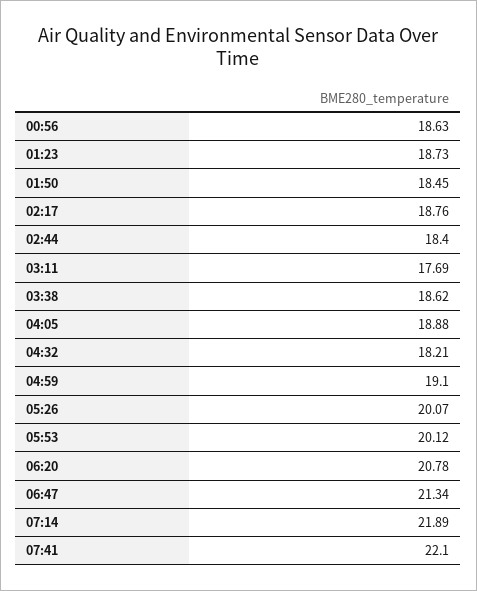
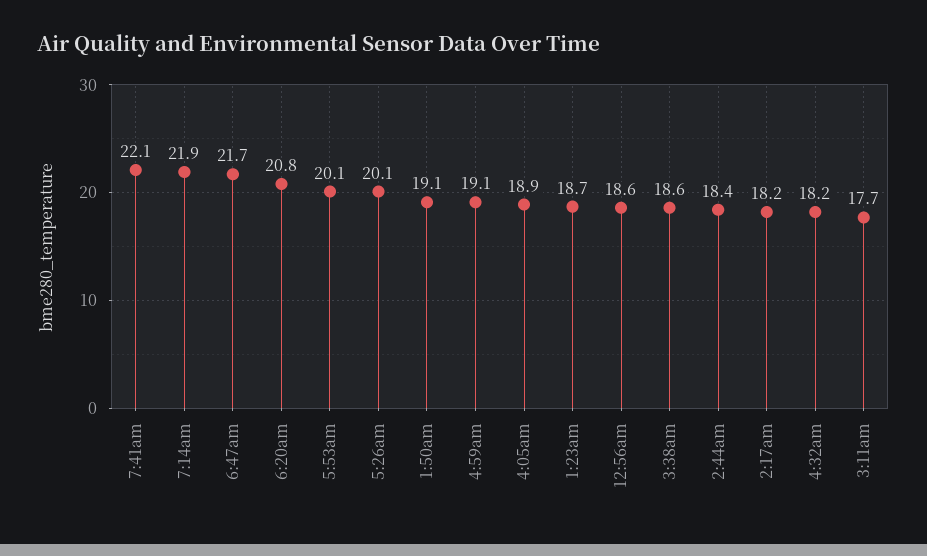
  {
    "00:56": 18.63,
    "01:23": 18.73,
-   "01:50": 18.45,
+   "01:50": 19.1,
-   "02:17": 18.76,
+   "02:17": 18.2,
    "02:44": 18.4,
    "03:11": 17.69,
    "03:38": 18.62,
    "04:05": 18.88,
    "04:32": 18.21,
    "04:59": 19.1,
    "05:26": 20.07,
    "05:53": 20.12,
    "06:20": 20.78,
-   "06:47": 21.34,
+   "06:47": 21.7,
    "07:14": 21.89,
    "07:41": 22.1
  }

